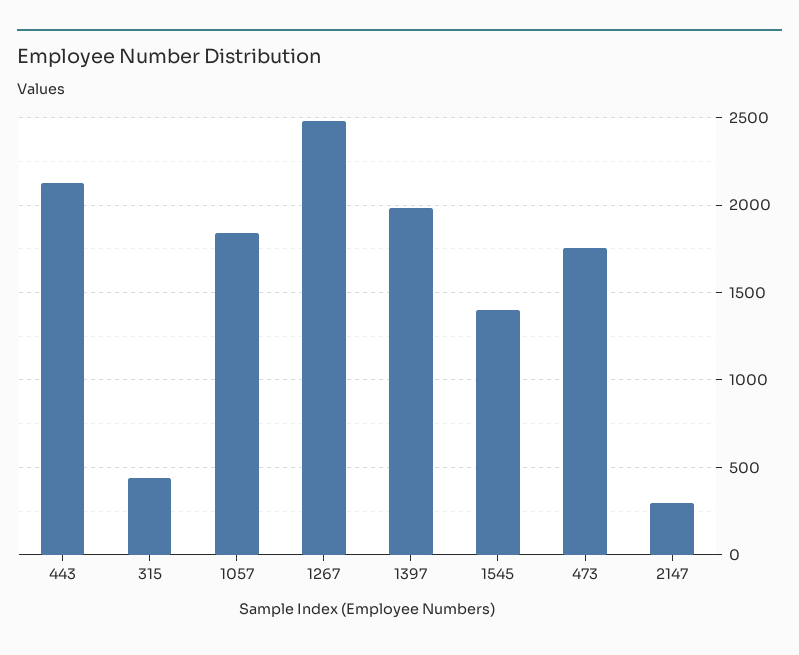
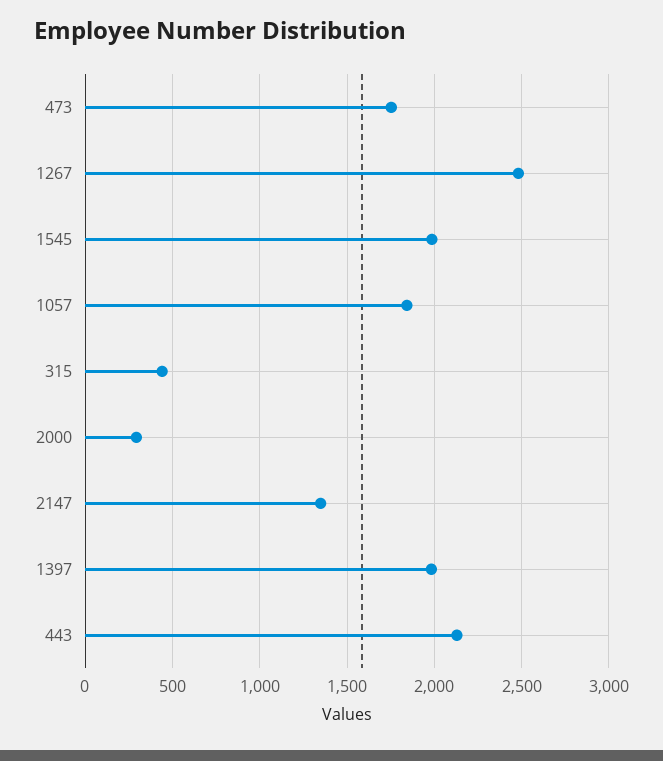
  {
    "443": 2150,
    "315": 450,
    "1057": 1850,
    "1267": 2500,
    "1397": 2000,
-   "1545": 1400,
+   "1545": 2000,
    "473": 1750,
-   "2147": 300
+   "2147": 1350,
+   "2000": 300
  }

